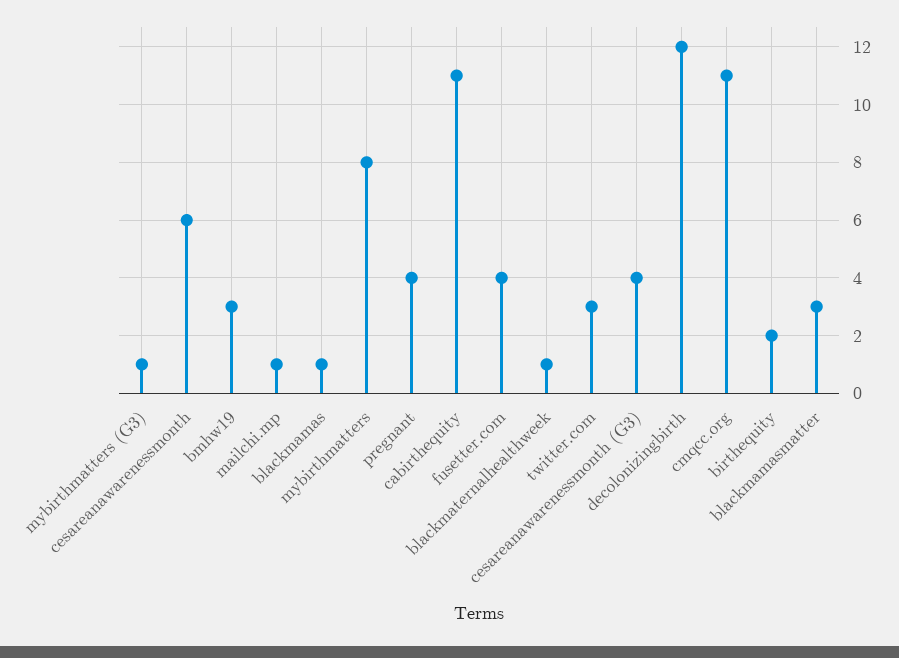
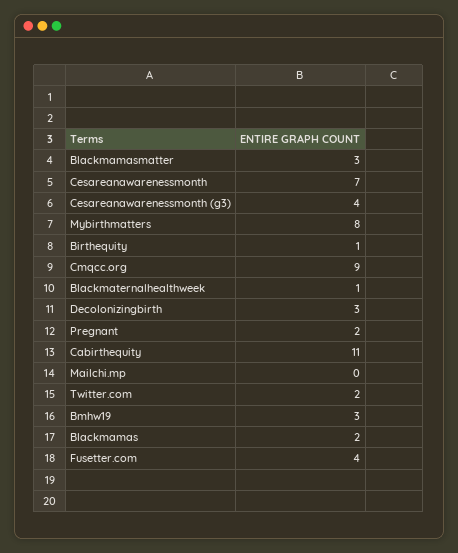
  {
-   "mybirthmatters (G3)": 1,
-   "cesareanawarenessmonth": 6,
+   "cesareanawarenessmonth": 7,
    "bmhw19": 3,
-   "mailchi.mp": 1,
+   "mailchi.mp": 0,
-   "blackmamas": 1,
+   "blackmamas": 2,
    "mybirthmatters": 8,
-   "pregnant": 4,
+   "pregnant": 2,
    "cabirthequity": 11,
    "fusetter.com": 4,
    "blackmaternalhealthweek": 1,
-   "twitter.com": 3,
+   "twitter.com": 2,
    "cesareanawarenessmonth (G3)": 4,
-   "decolonizingbirth": 12,
+   "decolonizingbirth": 3,
-   "cmqcc.org": 11,
+   "cmqcc.org": 9,
-   "birthequity": 2,
+   "birthequity": 1,
    "blackmamasmatter": 3
  }

